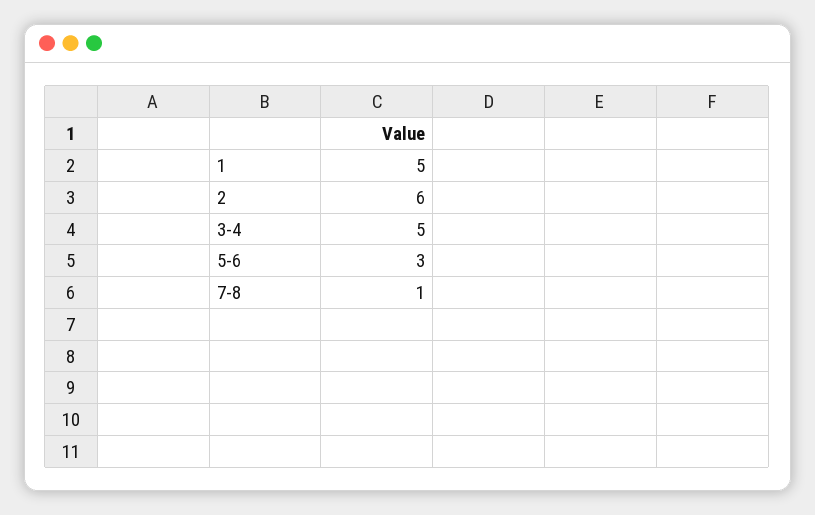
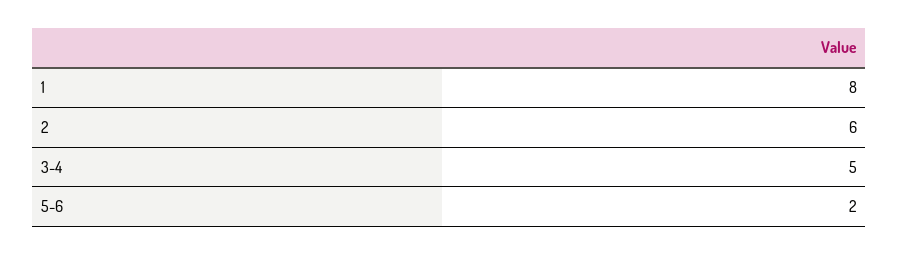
  {
-   "1": 5,
+   "1": 8,
    "2": 6,
    "3-4": 5,
-   "5-6": 3,
+   "5-6": 2
-   "7-8": 1
  }

